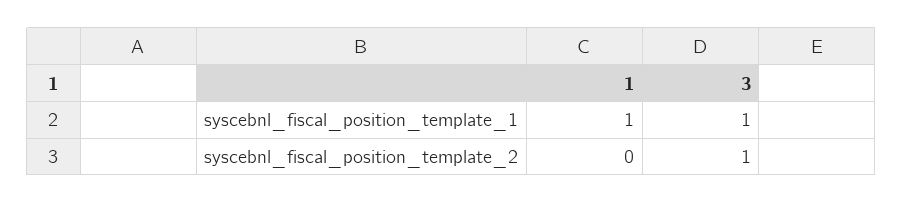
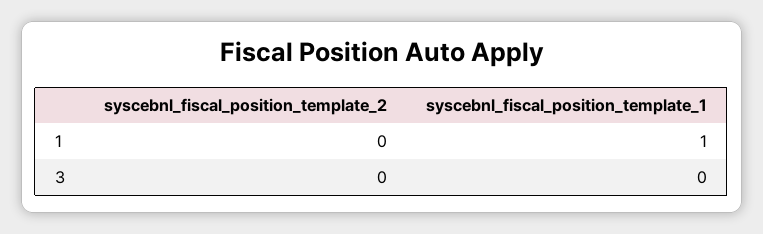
  {
    "1": {
      "syscebnl_fiscal_position_template_1": 1,
      "syscebnl_fiscal_position_template_2": 0
    },
    "3": {
-     "syscebnl_fiscal_position_template_1": 1,
+     "syscebnl_fiscal_position_template_1": 0,
-     "syscebnl_fiscal_position_template_2": 1
+     "syscebnl_fiscal_position_template_2": 0
    }
  }

